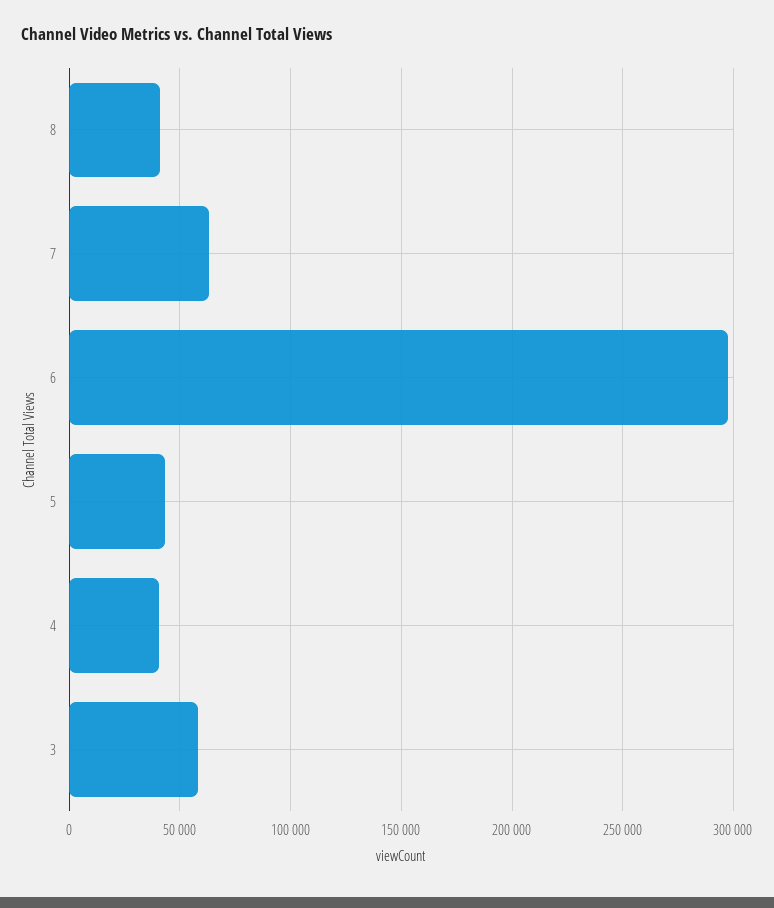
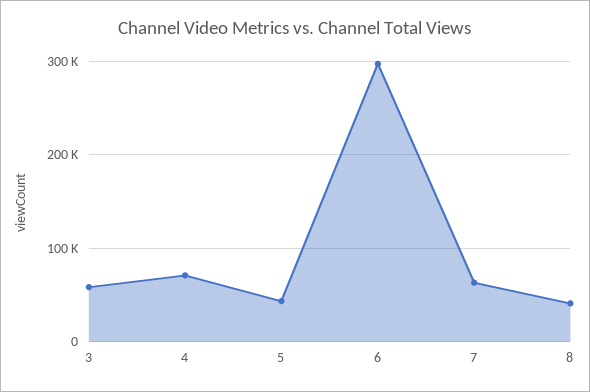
  {
    "8": 40000,
    "7": 65000,
    "6": 295000,
    "5": 45000,
-   "4": 40000,
+   "4": 70000,
    "3": 60000
  }

